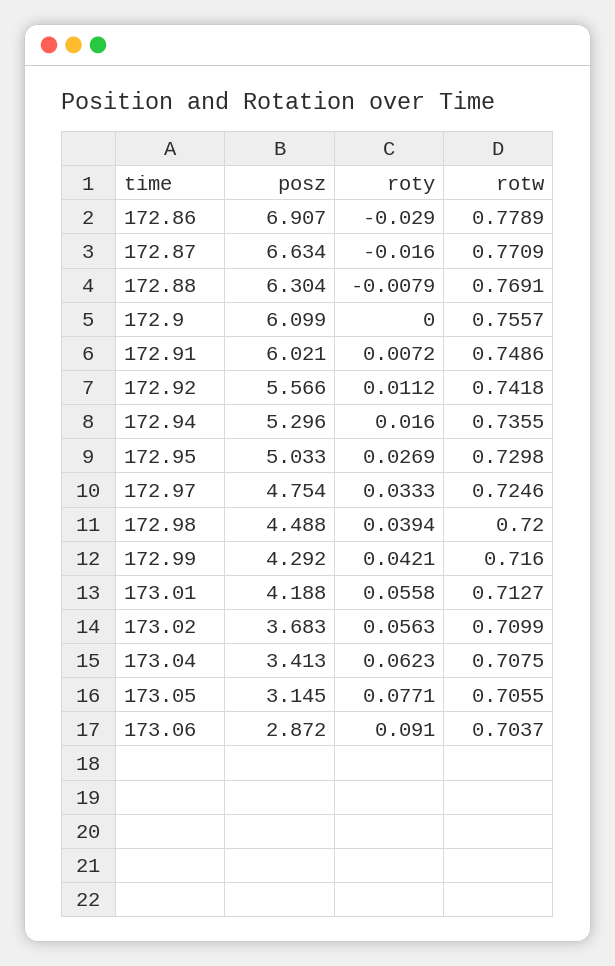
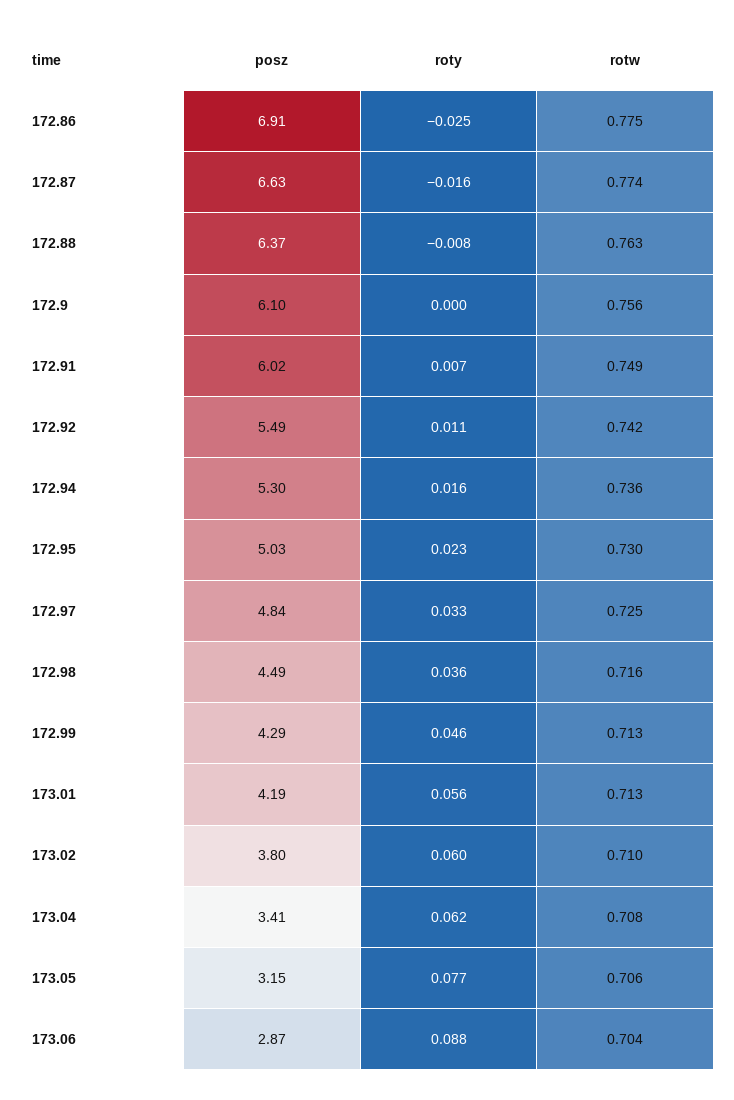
  {
    "posz": {
      "172.86": 6.907,
      "172.87": 6.634,
-     "172.88": 6.304,
+     "172.88": 6.37,
      "172.9": 6.099,
      "172.91": 6.021,
-     "172.92": 5.566,
+     "172.92": 5.49,
      "172.94": 5.296,
      "172.95": 5.033,
-     "172.97": 4.754,
+     "172.97": 4.84,
      "172.98": 4.488,
      "172.99": 4.292,
      "173.01": 4.188,
-     "173.02": 3.683,
+     "173.02": 3.8,
      "173.04": 3.413,
      "173.05": 3.145,
      "173.06": 2.872
    },
    "roty": {
-     "172.86": -0.029,
+     "172.86": -0.025,
      "172.87": -0.016,
      "172.88": -0.0079,
      "172.9": 0,
      "172.91": 0.0072,
      "172.92": 0.0112,
      "172.94": 0.016,
-     "172.95": 0.0269,
+     "172.95": 0.023,
      "172.97": 0.0333,
-     "172.98": 0.0394,
+     "172.98": 0.036,
-     "172.99": 0.0421,
+     "172.99": 0.046,
      "173.01": 0.0558,
-     "173.02": 0.0563,
+     "173.02": 0.06,
      "173.04": 0.0623,
      "173.05": 0.0771,
-     "173.06": 0.091
+     "173.06": 0.088
    },
    "rotw": {
-     "172.86": 0.7789,
+     "172.86": 0.775,
-     "172.87": 0.7709,
+     "172.87": 0.774,
-     "172.88": 0.7691,
+     "172.88": 0.763,
      "172.9": 0.7557,
      "172.91": 0.7486,
      "172.92": 0.7418,
      "172.94": 0.7355,
      "172.95": 0.7298,
      "172.97": 0.7246,
-     "172.98": 0.72,
+     "172.98": 0.716,
-     "172.99": 0.716,
+     "172.99": 0.713,
      "173.01": 0.7127,
      "173.02": 0.7099,
      "173.04": 0.7075,
      "173.05": 0.7055,
      "173.06": 0.7037
    }
  }

